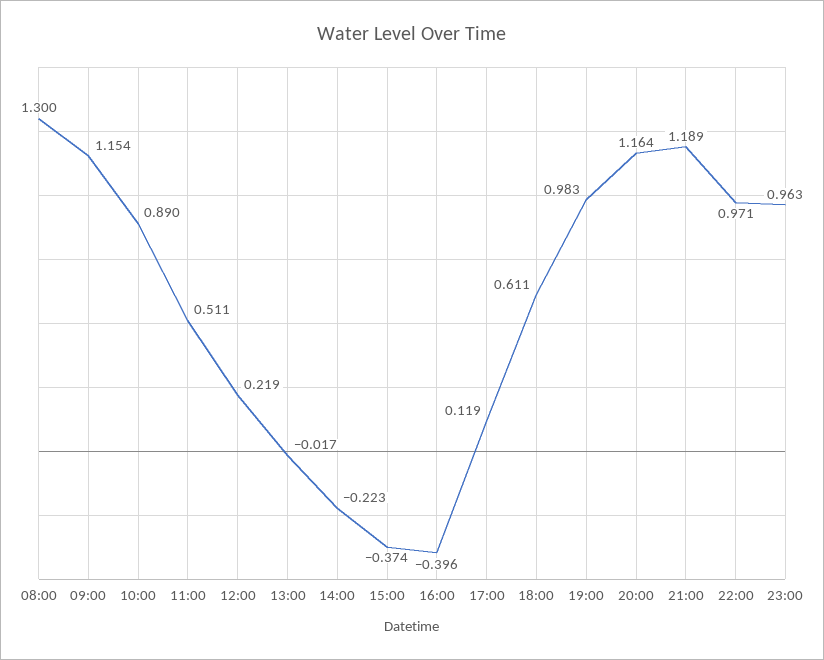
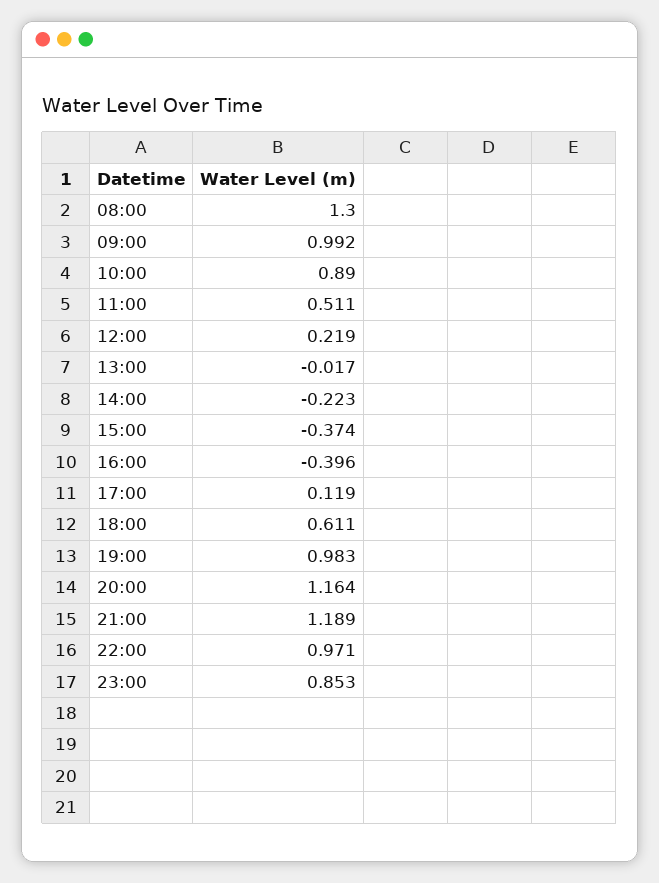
  {
    "08:00": 1.3,
-   "09:00": 1.154,
+   "09:00": 0.992,
    "10:00": 0.89,
    "11:00": 0.511,
    "12:00": 0.219,
    "13:00": -0.017,
    "14:00": -0.223,
    "15:00": -0.374,
    "16:00": -0.396,
    "17:00": 0.119,
    "18:00": 0.611,
    "19:00": 0.983,
    "20:00": 1.164,
    "21:00": 1.189,
    "22:00": 0.971,
-   "23:00": 0.963
+   "23:00": 0.853
  }

